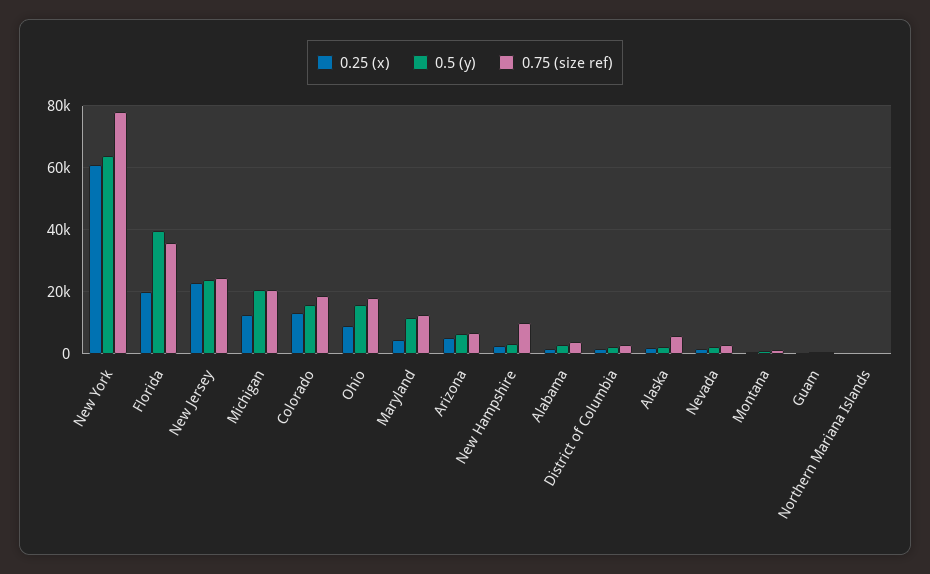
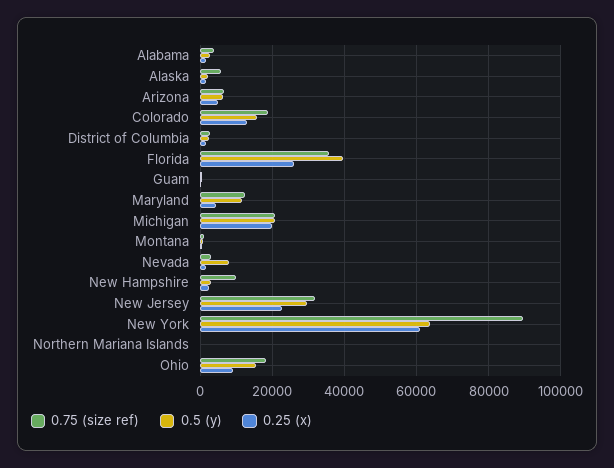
  {
    "0.25 (x)": {
      "New York": 60000,
-     "Florida": 20000,
+     "Florida": 26000,
      "New Jersey": 22000,
-     "Michigan": 12000,
+     "Michigan": 20000,
      "Colorado": 14000,
      "Ohio": 10000,
      "Maryland": 4000,
      "Arizona": 4000,
      "New Hampshire": 2000,
      "Alabama": 2000,
      "District of Columbia": 2000,
      "Alaska": 2000,
      "Nevada": 2000,
      "Montana": 0,
      "Guam": 0,
      "Northern Mariana Islands": 0
    },
    "0.5 (y)": {
      "New York": 64000,
      "Florida": 40000,
-     "New Jersey": 24000,
+     "New Jersey": 30000,
      "Michigan": 20000,
      "Colorado": 16000,
      "Ohio": 16000,
      "Maryland": 12000,
      "Arizona": 6000,
      "New Hampshire": 4000,
      "Alabama": 2000,
      "District of Columbia": 2000,
      "Alaska": 2000,
-     "Nevada": 2000,
+     "Nevada": 8000,
      "Montana": 0,
      "Guam": 0,
      "Northern Mariana Islands": 0
    },
    "0.75 (size ref)": {
-     "New York": 78000,
+     "New York": 90000,
      "Florida": 36000,
-     "New Jersey": 24000,
+     "New Jersey": 32000,
      "Michigan": 20000,
      "Colorado": 18000,
      "Ohio": 18000,
      "Maryland": 12000,
      "Arizona": 6000,
      "New Hampshire": 10000,
      "Alabama": 4000,
      "District of Columbia": 2000,
      "Alaska": 6000,
      "Nevada": 2000,
      "Montana": 2000,
      "Guam": 0,
      "Northern Mariana Islands": 0
    }
  }

